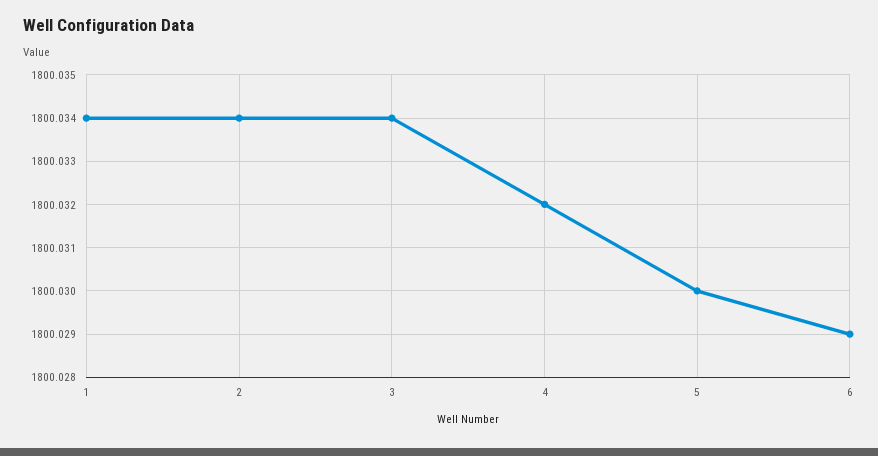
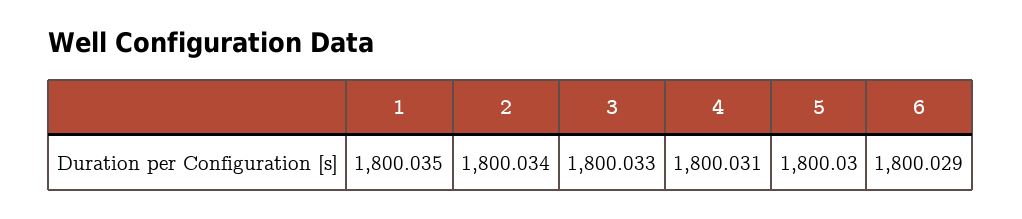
  {
-   "1": 1800.034,
+   "1": 1800.035,
    "2": 1800.034,
-   "3": 1800.034,
+   "3": 1800.033,
-   "4": 1800.032,
+   "4": 1800.031,
    "5": 1800.03,
    "6": 1800.029
  }

